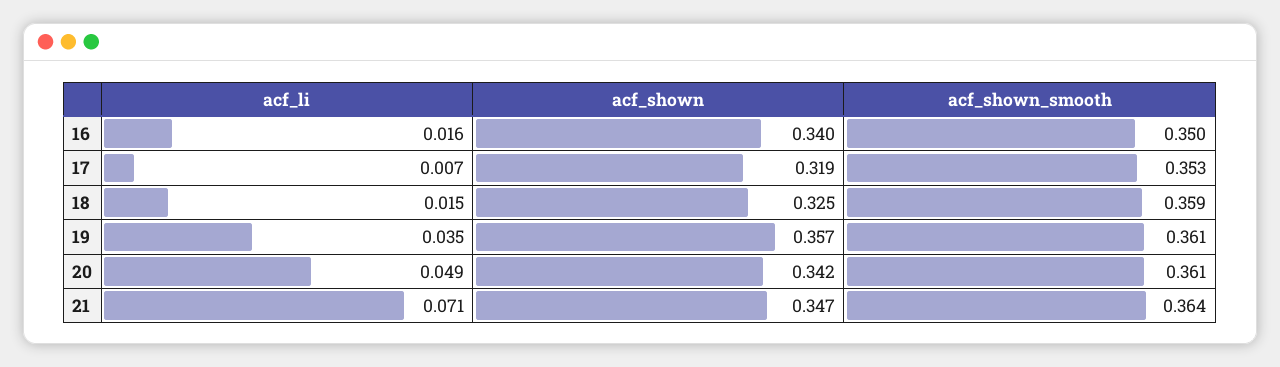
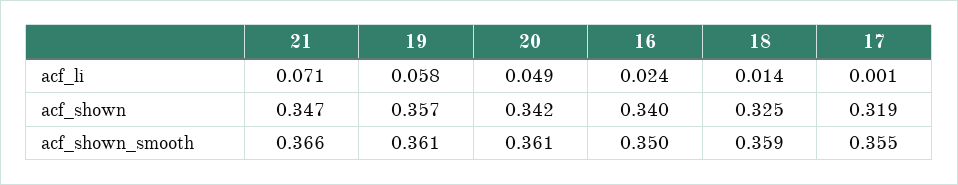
  {
    "acf_li": {
-     "16": 0.016,
+     "16": 0.024,
-     "17": 0.007,
+     "17": 0.001,
-     "18": 0.015,
+     "18": 0.014,
-     "19": 0.035,
+     "19": 0.058,
      "20": 0.049,
      "21": 0.071
    },
    "acf_shown": {
      "16": 0.34,
      "17": 0.319,
      "18": 0.325,
      "19": 0.357,
      "20": 0.342,
      "21": 0.347
    },
    "acf_shown_smooth": {
      "16": 0.35,
-     "17": 0.353,
+     "17": 0.355,
      "18": 0.359,
      "19": 0.361,
      "20": 0.361,
-     "21": 0.364
+     "21": 0.366
    }
  }

